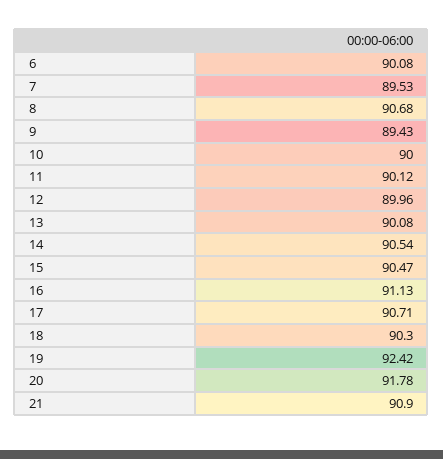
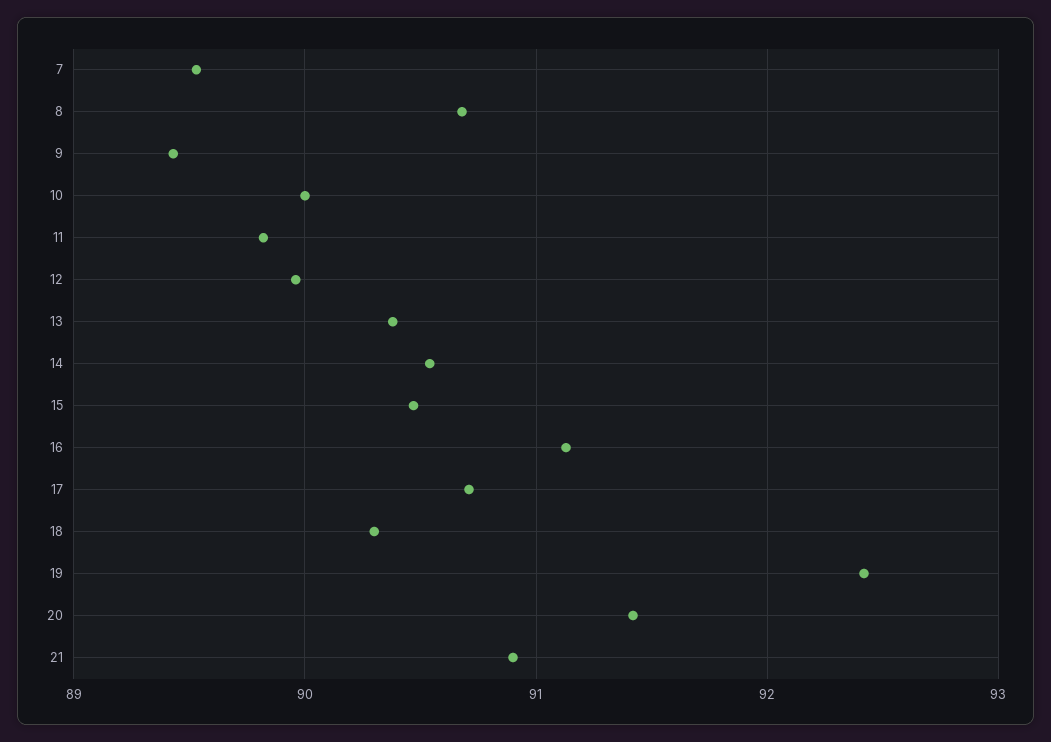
  {
-   "6": 90.08,
    "7": 89.53,
    "8": 90.68,
    "9": 89.43,
    "10": 90,
-   "11": 90.12,
+   "11": 89.8,
    "12": 89.96,
-   "13": 90.08,
+   "13": 90.4,
    "14": 90.54,
    "15": 90.47,
    "16": 91.13,
    "17": 90.71,
    "18": 90.3,
    "19": 92.42,
-   "20": 91.78,
+   "20": 91.4,
    "21": 90.9
  }

